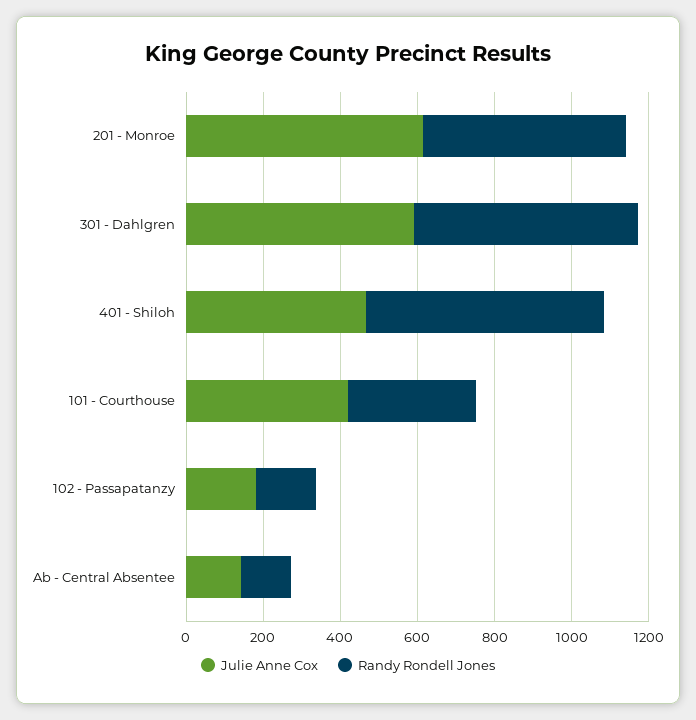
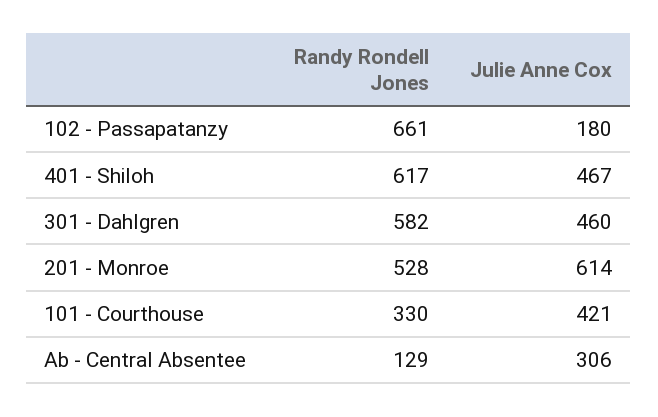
  {
    "Julie Anne Cox": {
      "201 - Monroe": 614,
-     "301 - Dahlgren": 600,
+     "301 - Dahlgren": 460,
      "401 - Shiloh": 467,
      "101 - Courthouse": 421,
      "102 - Passapatanzy": 180,
-     "Ab - Central Absentee": 150
+     "Ab - Central Absentee": 306
    },
    "Randy Rondell Jones": {
      "201 - Monroe": 528,
      "301 - Dahlgren": 582,
      "401 - Shiloh": 617,
      "101 - Courthouse": 330,
-     "102 - Passapatanzy": 150,
+     "102 - Passapatanzy": 661,
      "Ab - Central Absentee": 129
    }
  }

